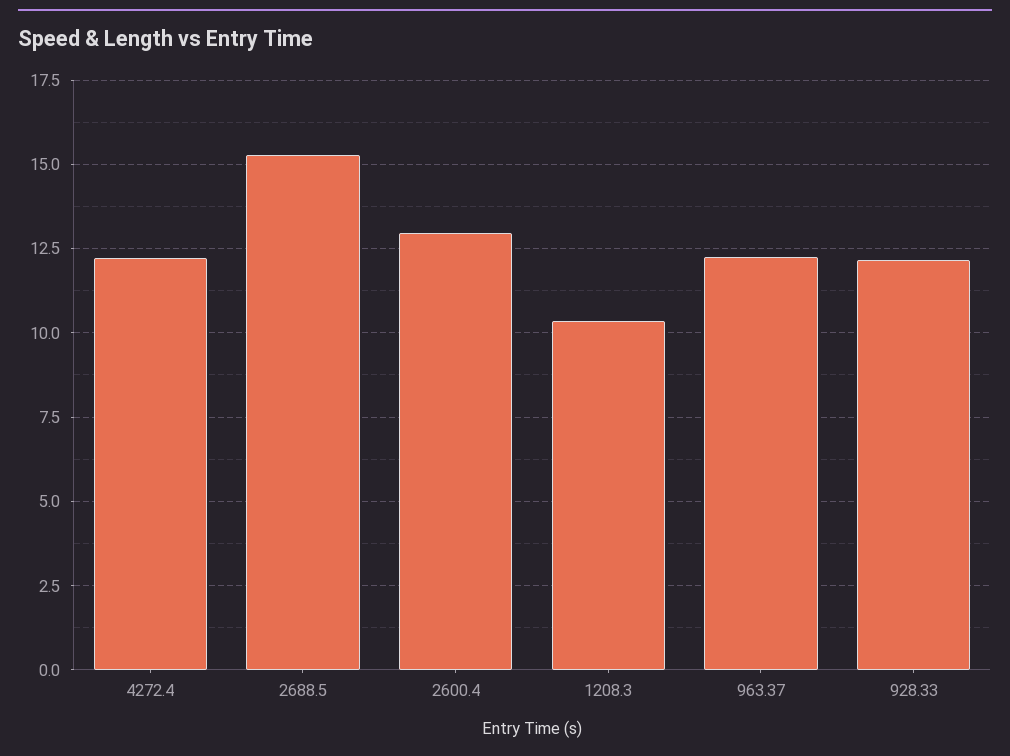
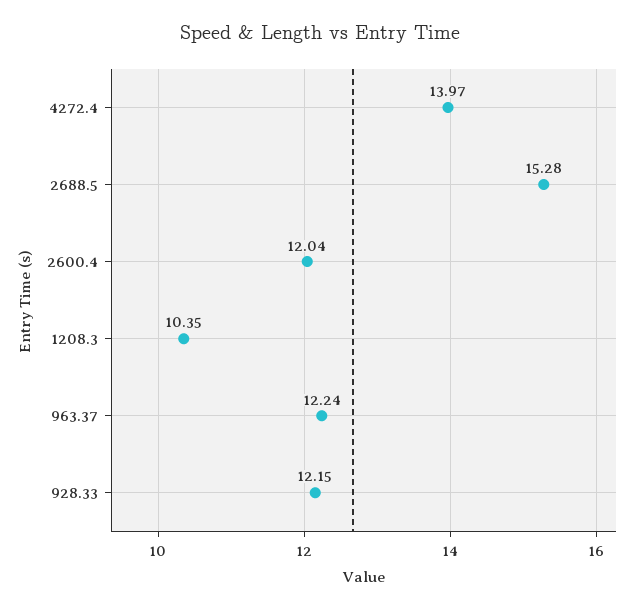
  {
-   "4272.4": 12.25,
+   "4272.4": 13.97,
    "2688.5": 15.28,
-   "2600.4": 13,
+   "2600.4": 12.04,
    "1208.3": 10.35,
    "963.37": 12.24,
    "928.33": 12.15
  }

